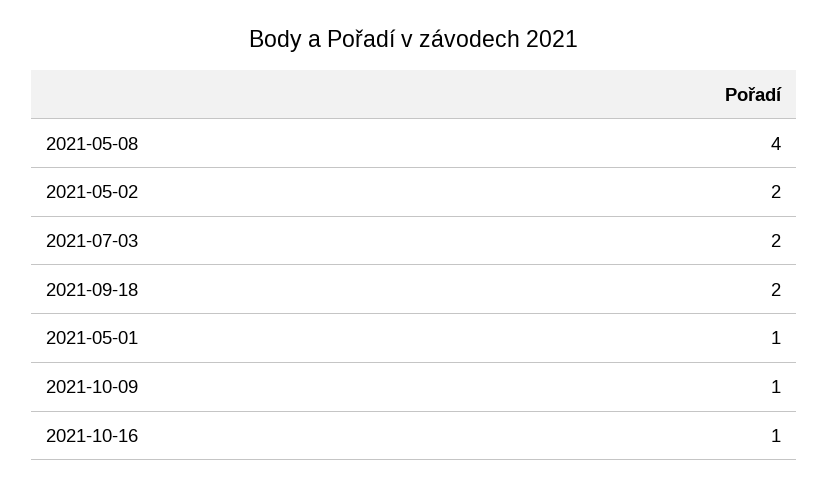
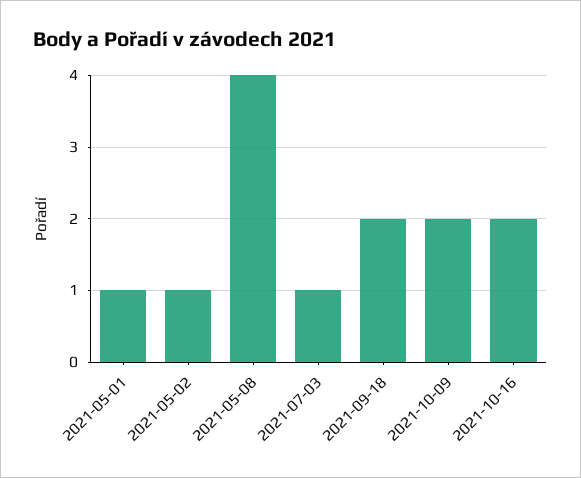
  {
    "2021-05-08": 4,
-   "2021-05-02": 2,
+   "2021-05-02": 1,
-   "2021-07-03": 2,
+   "2021-07-03": 1,
    "2021-09-18": 2,
    "2021-05-01": 1,
-   "2021-10-09": 1,
+   "2021-10-09": 2,
-   "2021-10-16": 1
+   "2021-10-16": 2
  }

